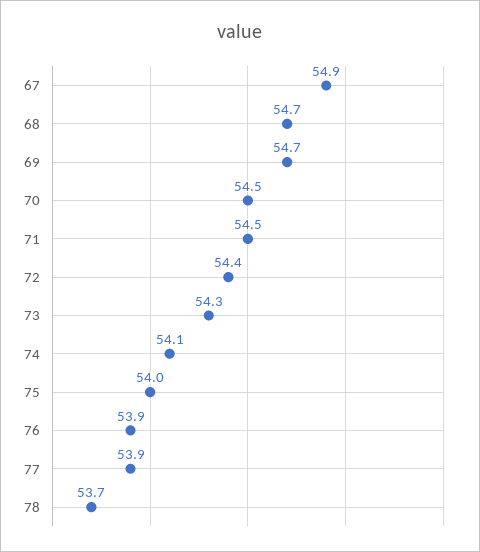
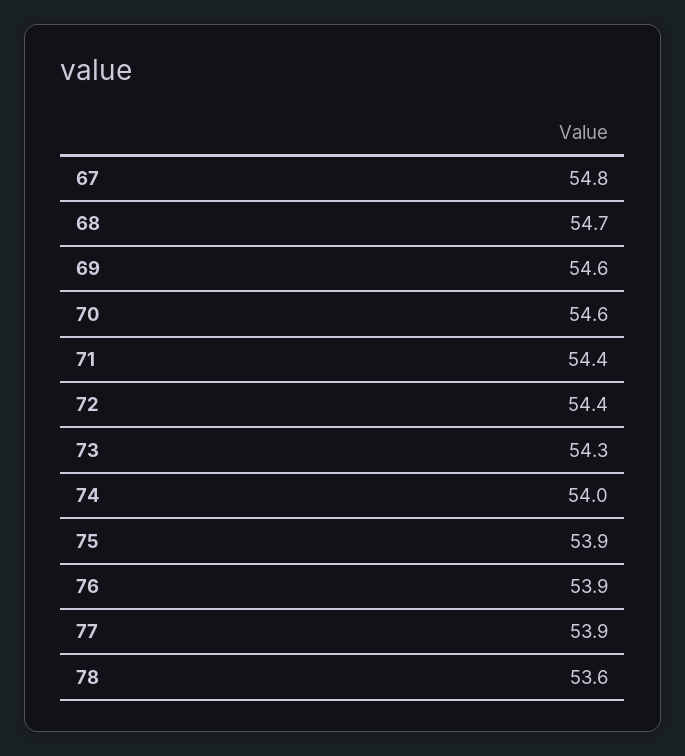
  {
-   "67": 54.9,
+   "67": 54.8,
    "68": 54.7,
-   "69": 54.7,
+   "69": 54.6,
-   "70": 54.5,
+   "70": 54.6,
-   "71": 54.5,
+   "71": 54.4,
    "72": 54.4,
    "73": 54.3,
-   "74": 54.1,
+   "74": 54,
-   "75": 54,
+   "75": 53.9,
    "76": 53.9,
    "77": 53.9,
-   "78": 53.7
+   "78": 53.6
  }

